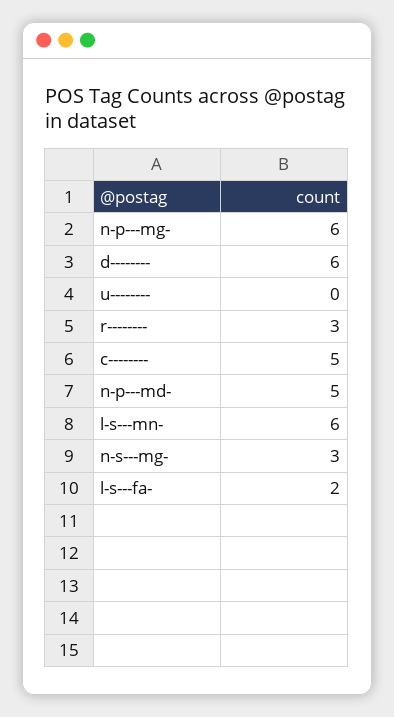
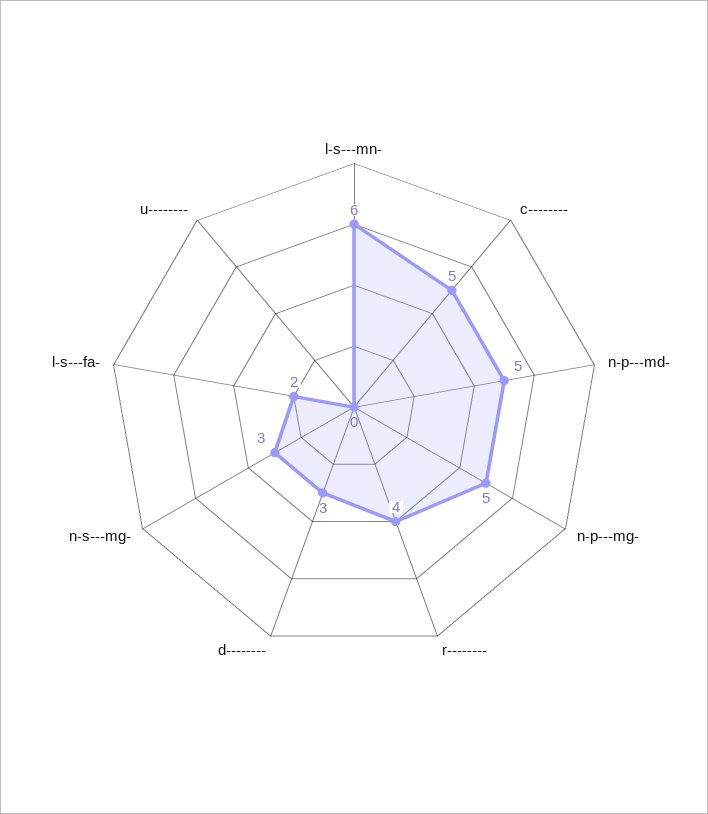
  {
-   "n-p---mg-": 6,
+   "n-p---mg-": 5,
-   "d--------": 6,
+   "d--------": 3,
    "u--------": 0,
-   "r--------": 3,
+   "r--------": 4,
    "c--------": 5,
    "n-p---md-": 5,
    "l-s---mn-": 6,
    "n-s---mg-": 3,
    "l-s---fa-": 2
  }

